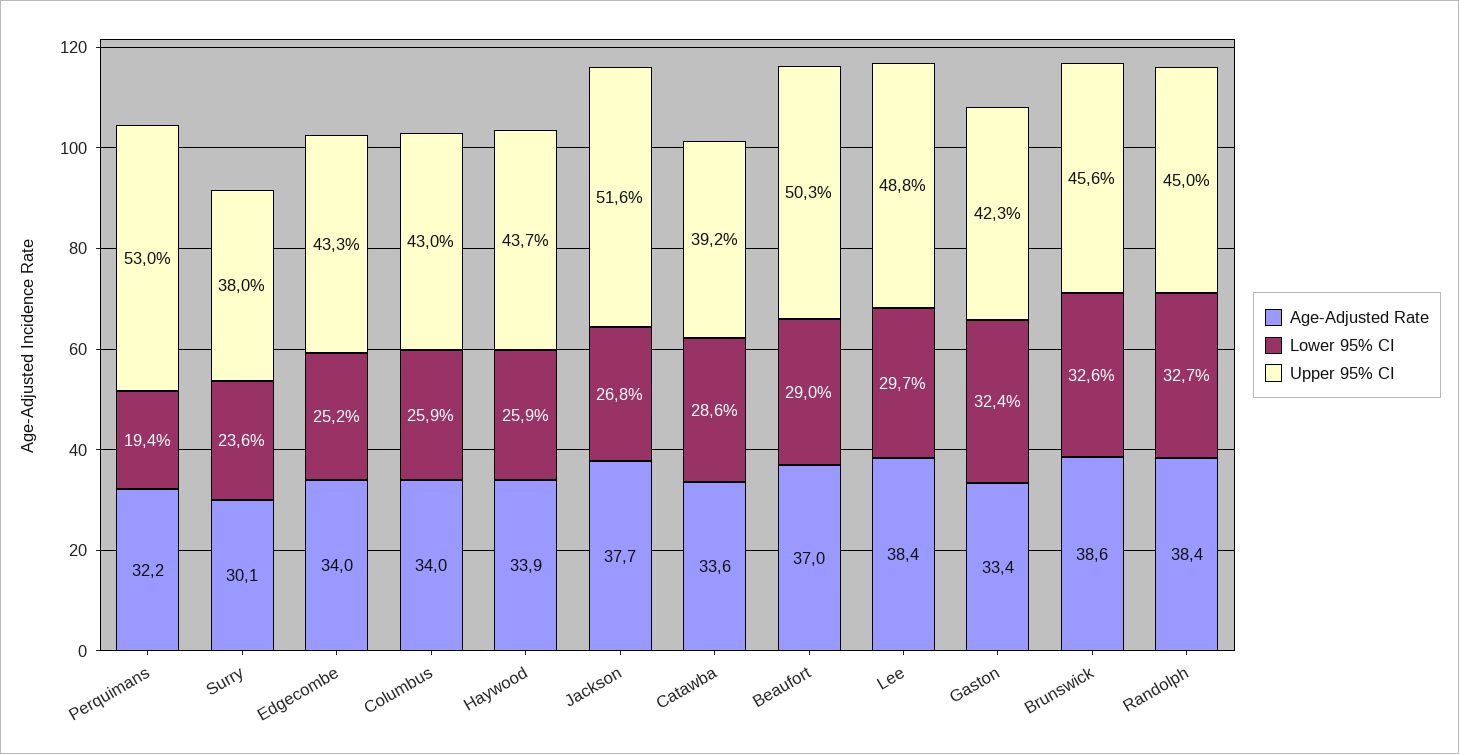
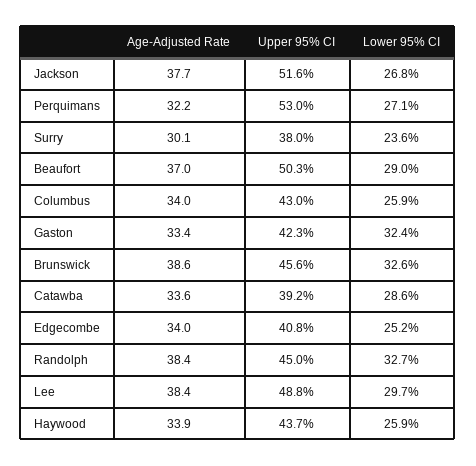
  {
    "Age-Adjusted Rate": {
      "Perquimans": 32.2,
      "Surry": 30.1,
      "Edgecombe": 34,
      "Columbus": 34,
      "Haywood": 33.9,
      "Jackson": 37.7,
      "Catawba": 33.6,
      "Beaufort": 37,
      "Lee": 38.4,
      "Gaston": 33.4,
      "Brunswick": 38.6,
      "Randolph": 38.4
    },
    "Lower 95% CI": {
-     "Perquimans": 19.4,
+     "Perquimans": 27.1,
      "Surry": 23.6,
      "Edgecombe": 25.2,
      "Columbus": 25.9,
      "Haywood": 25.9,
      "Jackson": 26.8,
      "Catawba": 28.6,
      "Beaufort": 29,
      "Lee": 29.7,
      "Gaston": 32.4,
      "Brunswick": 32.6,
      "Randolph": 32.7
    },
    "Upper 95% CI": {
      "Perquimans": 53,
      "Surry": 38,
-     "Edgecombe": 43.3,
+     "Edgecombe": 40.8,
      "Columbus": 43,
      "Haywood": 43.7,
      "Jackson": 51.6,
      "Catawba": 39.2,
      "Beaufort": 50.3,
      "Lee": 48.8,
      "Gaston": 42.3,
      "Brunswick": 45.6,
      "Randolph": 45
    }
  }

